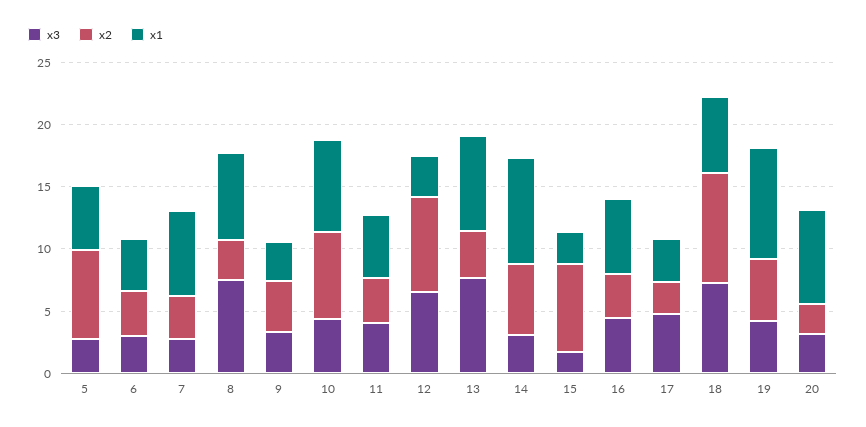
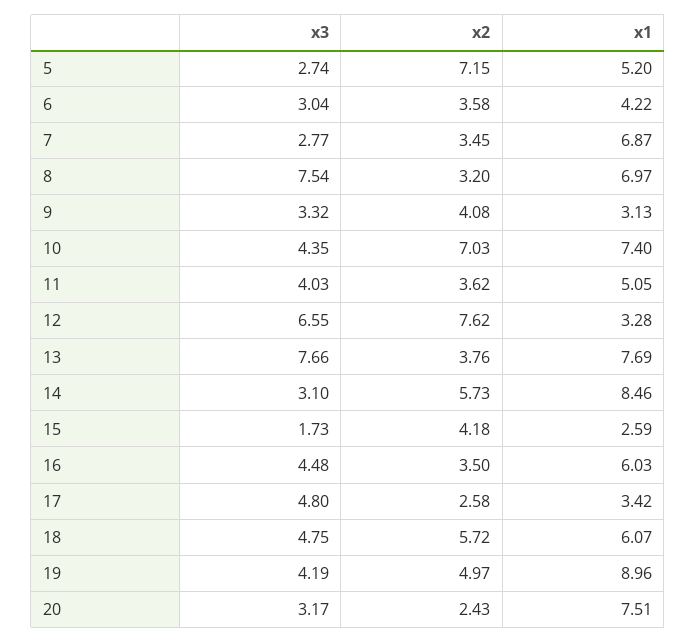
  {
    "x3": {
      "5": 2.74,
      "6": 3.04,
      "7": 2.77,
      "8": 7.54,
      "9": 3.32,
      "10": 4.35,
      "11": 4.03,
      "12": 6.55,
      "13": 7.66,
      "14": 3.1,
      "15": 1.73,
      "16": 4.48,
      "17": 4.8,
-     "18": 7,
+     "18": 4.75,
      "19": 4.19,
      "20": 3.17
    },
    "x2": {
      "5": 7.15,
      "6": 3.58,
      "7": 3.45,
      "8": 3.2,
      "9": 4.08,
      "10": 7.03,
      "11": 3.62,
      "12": 7.62,
      "13": 3.76,
      "14": 5.73,
-     "15": 7,
+     "15": 4.18,
      "16": 3.5,
      "17": 2.58,
-     "18": 9,
+     "18": 5.72,
      "19": 4.97,
      "20": 2.43
    },
    "x1": {
      "5": 5.2,
      "6": 4.22,
      "7": 6.87,
      "8": 6.97,
      "9": 3.13,
      "10": 7.4,
      "11": 5.05,
      "12": 3.28,
      "13": 7.69,
      "14": 8.46,
      "15": 2.59,
      "16": 6.03,
      "17": 3.42,
      "18": 6.07,
      "19": 8.96,
      "20": 7.51
    }
  }

